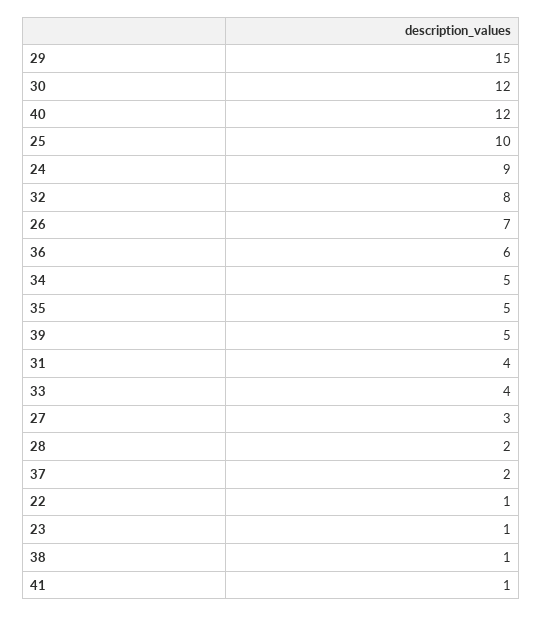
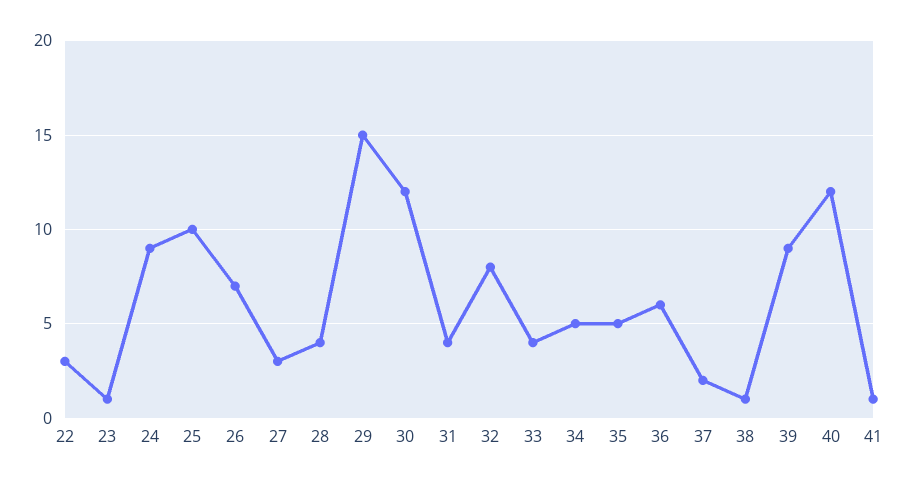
  {
    "29": 15,
    "30": 12,
    "40": 12,
    "25": 10,
    "24": 9,
    "32": 8,
    "26": 7,
    "36": 6,
    "34": 5,
    "35": 5,
-   "39": 5,
+   "39": 9,
    "31": 4,
    "33": 4,
    "27": 3,
-   "28": 2,
+   "28": 4,
    "37": 2,
-   "22": 1,
+   "22": 3,
    "23": 1,
    "38": 1,
    "41": 1
  }

